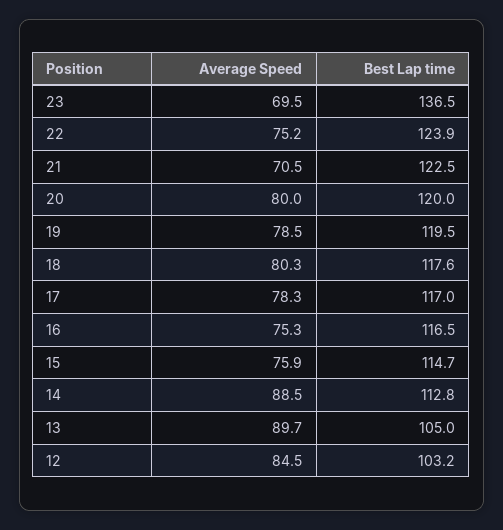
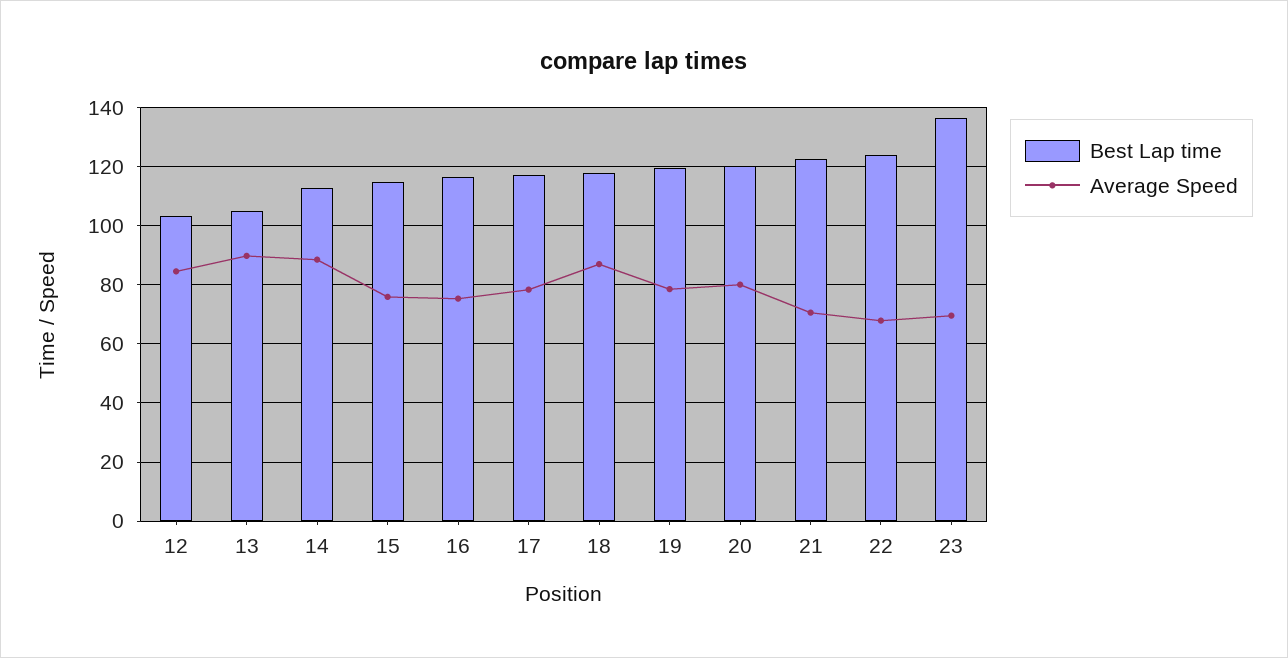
  {
    "Average Speed": {
      "23": 69.5,
-     "22": 75.2,
+     "22": 67.5,
      "21": 70.5,
      "20": 80,
      "19": 78.5,
-     "18": 80.3,
+     "18": 87.5,
      "17": 78.3,
      "16": 75.3,
      "15": 75.9,
      "14": 88.5,
      "13": 89.7,
      "12": 84.5
    },
    "Best Lap time": {
      "23": 136.5,
      "22": 123.9,
      "21": 122.5,
      "20": 120,
      "19": 119.5,
      "18": 117.6,
      "17": 117,
      "16": 116.5,
      "15": 114.7,
      "14": 112.8,
      "13": 105,
      "12": 103.2
    }
  }

